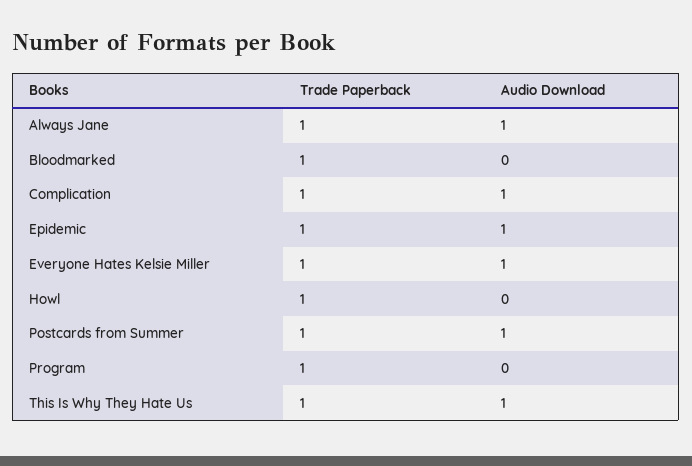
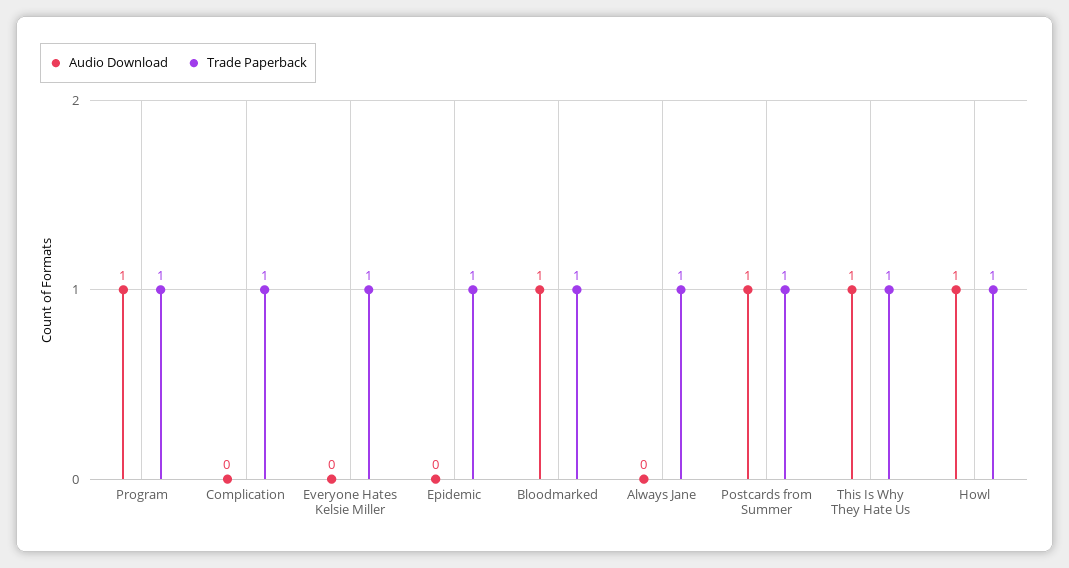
  {
    "Trade Paperback": {
      "Always Jane": 1,
      "Bloodmarked": 1,
      "Complication": 1,
      "Epidemic": 1,
      "Everyone Hates Kelsie Miller": 1,
      "Howl": 1,
      "Postcards from Summer": 1,
      "Program": 1,
      "This Is Why They Hate Us": 1
    },
    "Audio Download": {
-     "Always Jane": 1,
+     "Always Jane": 0,
-     "Bloodmarked": 0,
+     "Bloodmarked": 1,
-     "Complication": 1,
+     "Complication": 0,
-     "Epidemic": 1,
+     "Epidemic": 0,
-     "Everyone Hates Kelsie Miller": 1,
+     "Everyone Hates Kelsie Miller": 0,
-     "Howl": 0,
+     "Howl": 1,
      "Postcards from Summer": 1,
-     "Program": 0,
+     "Program": 1,
      "This Is Why They Hate Us": 1
    }
  }

